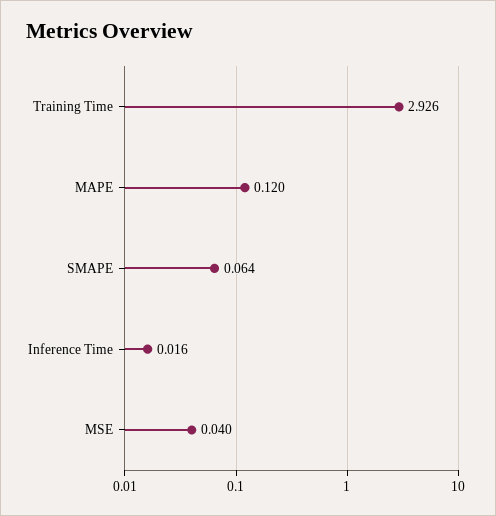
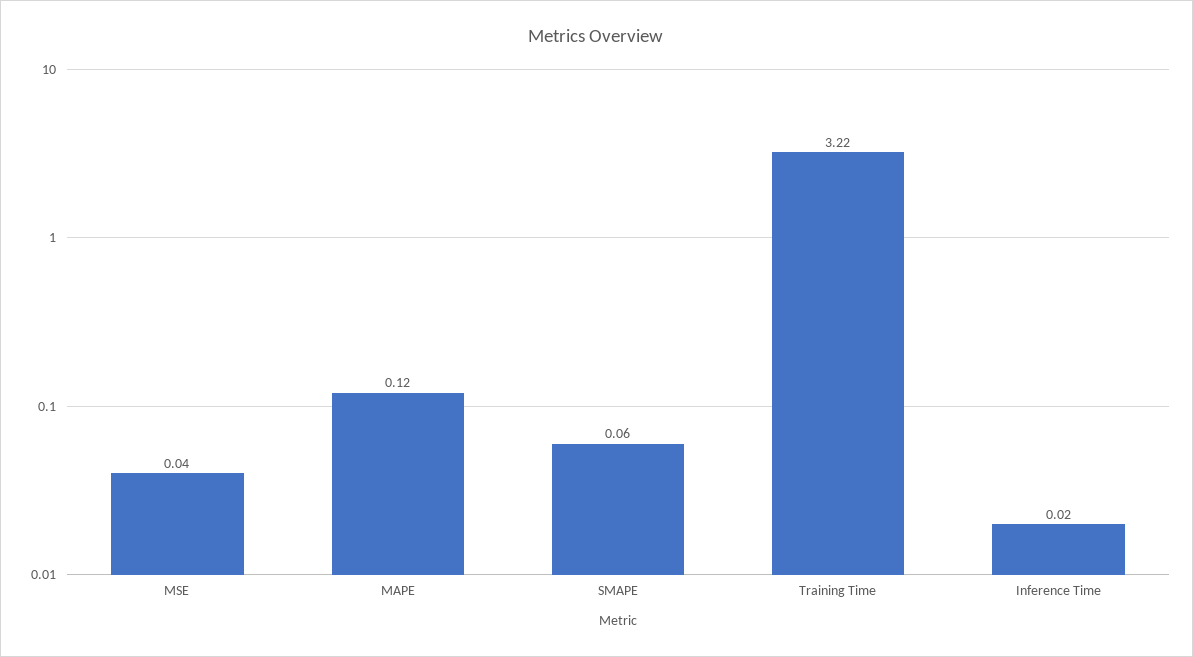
  {
-   "Training Time": 2.926,
+   "Training Time": 3.22,
    "MAPE": 0.12,
    "SMAPE": 0.064,
    "Inference Time": 0.016,
    "MSE": 0.04
  }

